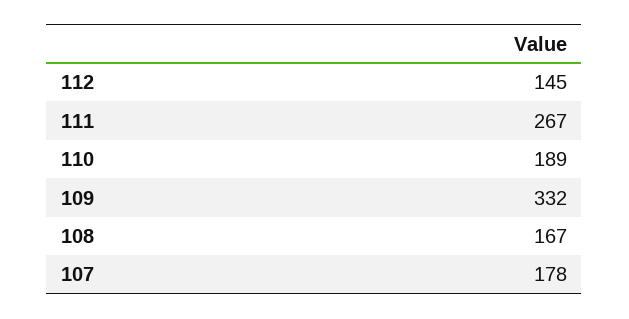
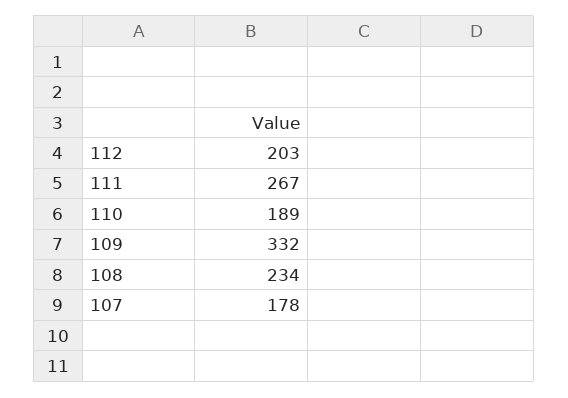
  {
-   "112": 145,
+   "112": 203,
    "111": 267,
    "110": 189,
    "109": 332,
-   "108": 167,
+   "108": 234,
    "107": 178
  }

